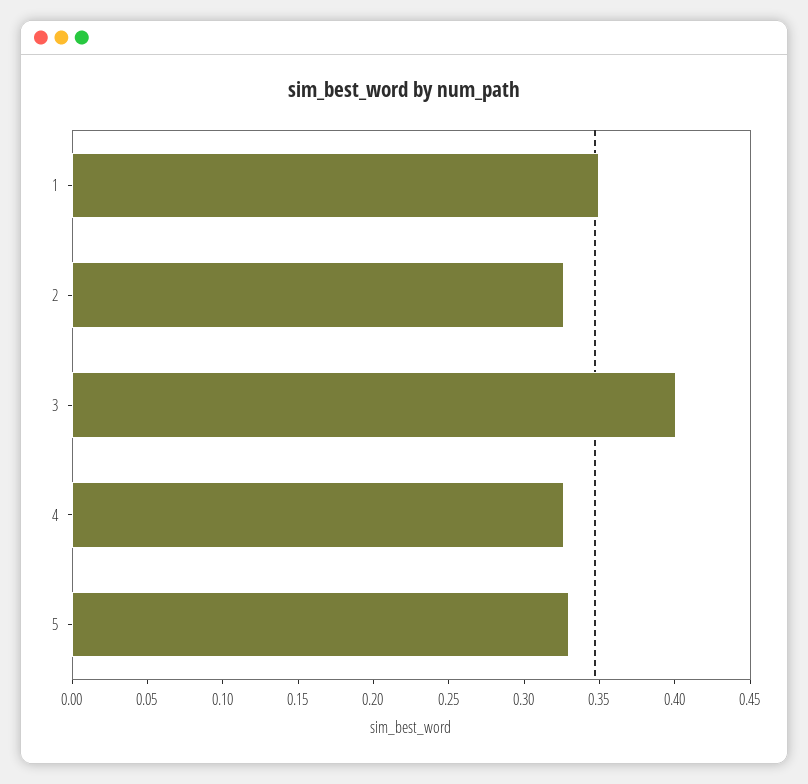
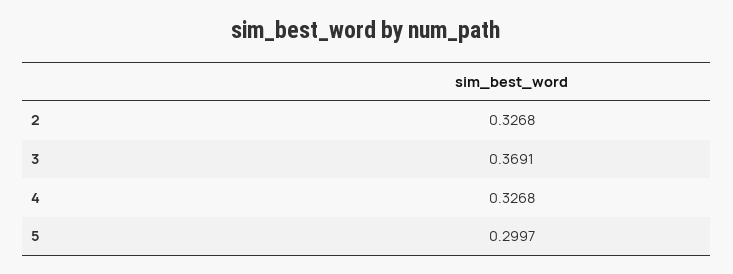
  {
-   "1": 0.35,
    "2": 0.3268,
-   "3": 0.4,
+   "3": 0.3691,
    "4": 0.3268,
-   "5": 0.33
+   "5": 0.2997
  }

